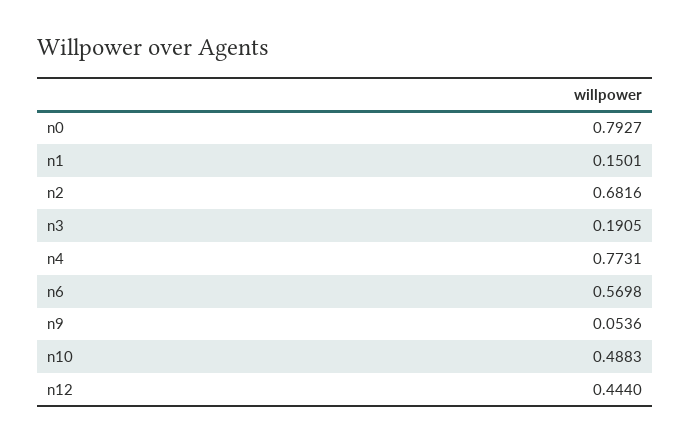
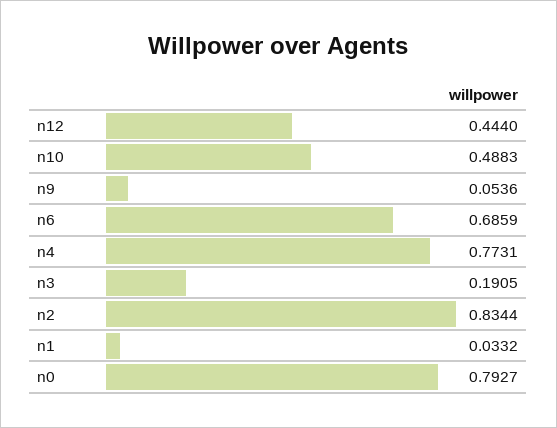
  {
    "n0": 0.7927,
-   "n1": 0.1501,
+   "n1": 0.0332,
-   "n2": 0.6816,
+   "n2": 0.8344,
    "n3": 0.1905,
    "n4": 0.7731,
-   "n6": 0.5698,
+   "n6": 0.6859,
    "n9": 0.0536,
    "n10": 0.4883,
    "n12": 0.444
  }

